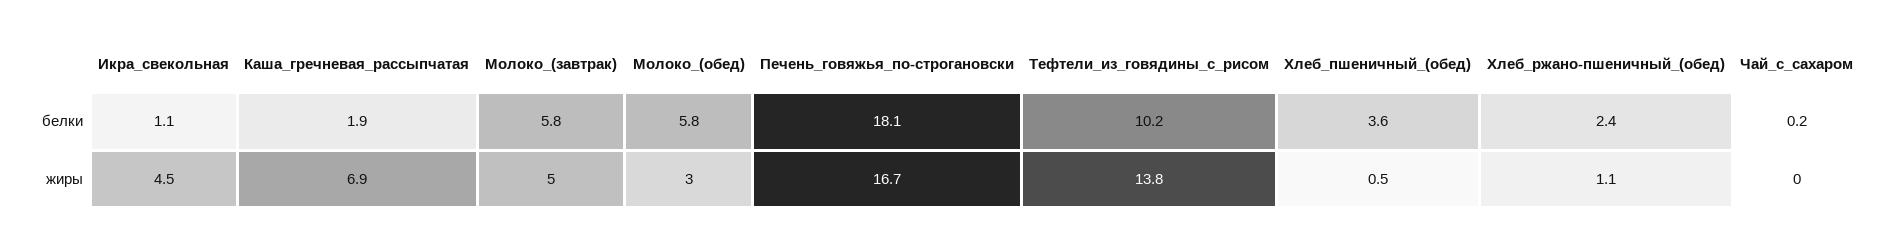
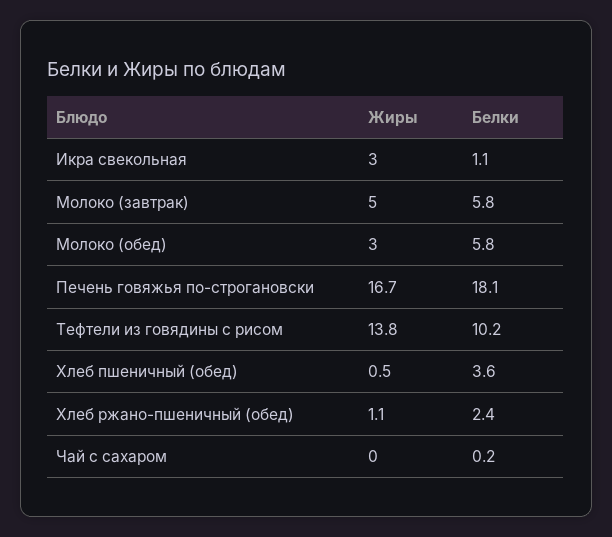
  {
    "Икра_свекольная": {
      "белки": 1.1,
-     "жиры": 4.5
+     "жиры": 3
    },
-   "Каша_гречневая_рассыпчатая": {
-     "белки": 1.9,
-     "жиры": 6.9
-   },
    "Молоко_(завтрак)": {
      "белки": 5.8,
      "жиры": 5
    },
    "Молоко_(обед)": {
      "белки": 5.8,
      "жиры": 3
    },
    "Печень_говяжья_по-строгановски": {
      "белки": 18.1,
      "жиры": 16.7
    },
    "Тефтели_из_говядины_с_рисом": {
      "белки": 10.2,
      "жиры": 13.8
    },
    "Хлеб_пшеничный_(обед)": {
      "белки": 3.6,
      "жиры": 0.5
    },
    "Хлеб_ржано-пшеничный_(обед)": {
      "белки": 2.4,
      "жиры": 1.1
    },
    "Чай_с_сахаром": {
      "белки": 0.2,
      "жиры": 0
    }
  }

